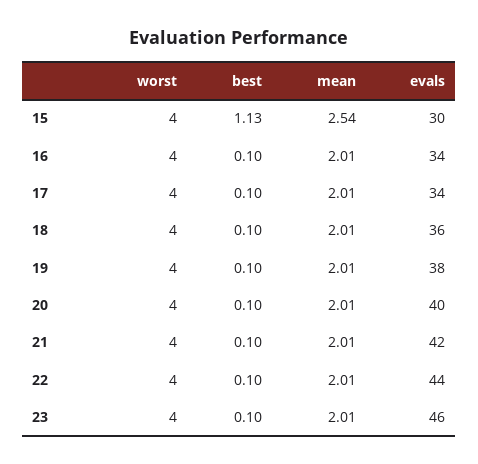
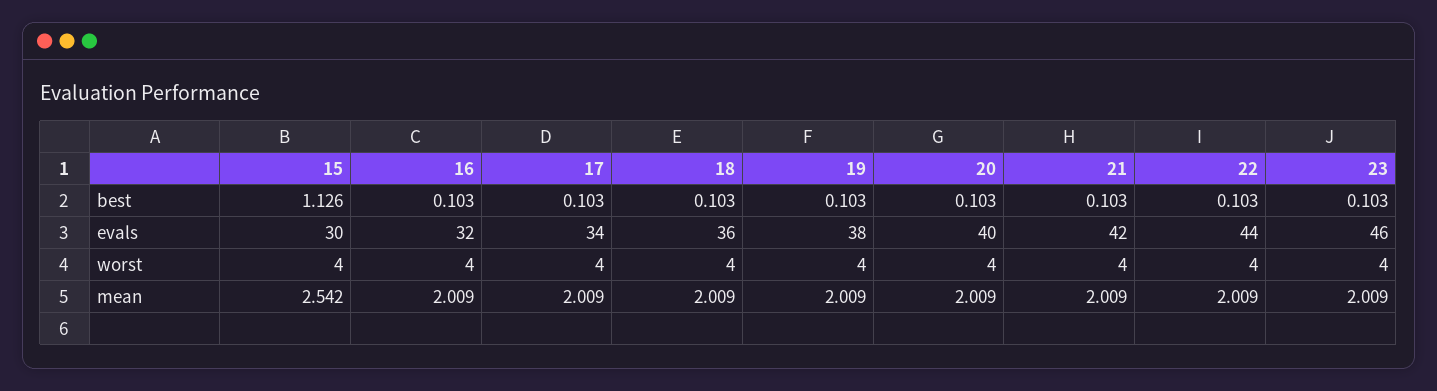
  {
    "worst": {
      "15": 4,
      "16": 4,
      "17": 4,
      "18": 4,
      "19": 4,
      "20": 4,
      "21": 4,
      "22": 4,
      "23": 4
    },
    "best": {
      "15": 1.126,
      "16": 0.103,
      "17": 0.103,
      "18": 0.103,
      "19": 0.103,
      "20": 0.103,
      "21": 0.103,
      "22": 0.103,
      "23": 0.103
    },
    "mean": {
      "15": 2.542,
      "16": 2.009,
      "17": 2.009,
      "18": 2.009,
      "19": 2.009,
      "20": 2.009,
      "21": 2.009,
      "22": 2.009,
      "23": 2.009
    },
    "evals": {
      "15": 30,
-     "16": 34,
+     "16": 32,
      "17": 34,
      "18": 36,
      "19": 38,
      "20": 40,
      "21": 42,
      "22": 44,
      "23": 46
    }
  }

